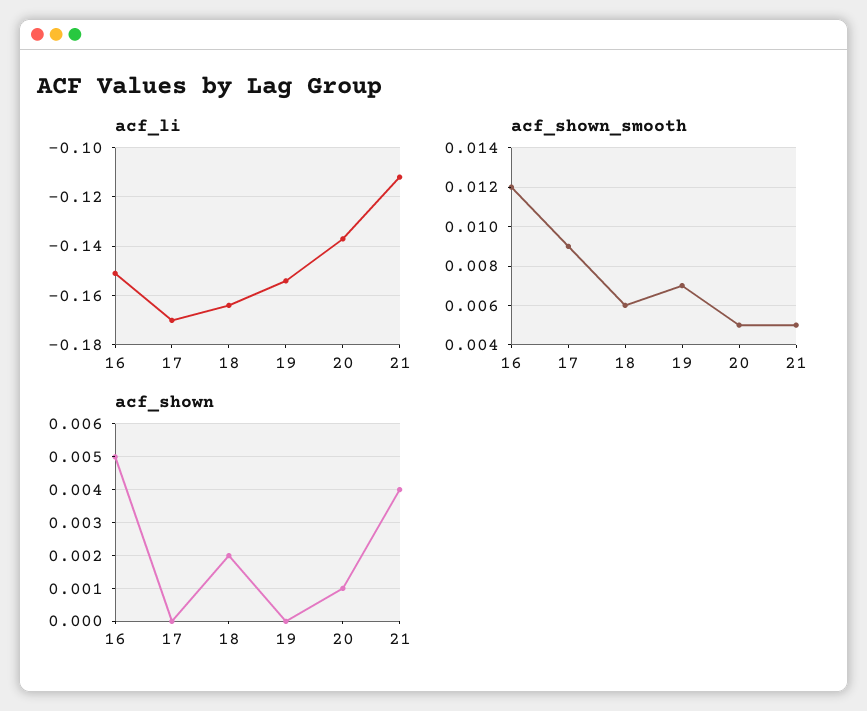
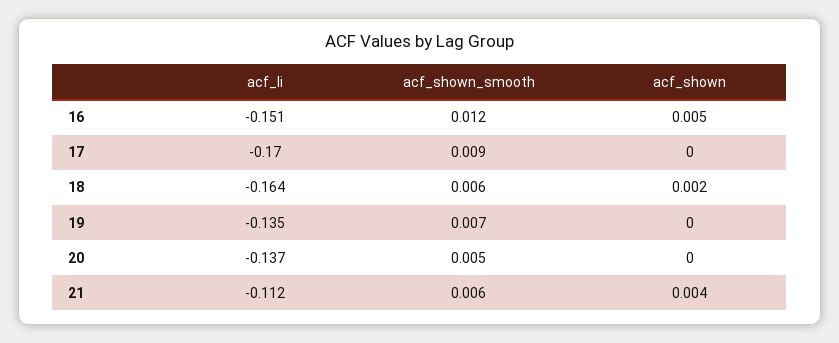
  {
    "acf_li": {
      "16": -0.151,
      "17": -0.17,
      "18": -0.164,
-     "19": -0.155,
+     "19": -0.135,
      "20": -0.137,
      "21": -0.112
    },
    "acf_shown_smooth": {
      "16": 0.012,
      "17": 0.009,
      "18": 0.006,
      "19": 0.007,
      "20": 0.005,
-     "21": 0.005
+     "21": 0.006
    },
    "acf_shown": {
      "16": 0.005,
      "17": 0,
      "18": 0.002,
      "19": 0,
-     "20": 0.001,
+     "20": 0,
      "21": 0.004
    }
  }

